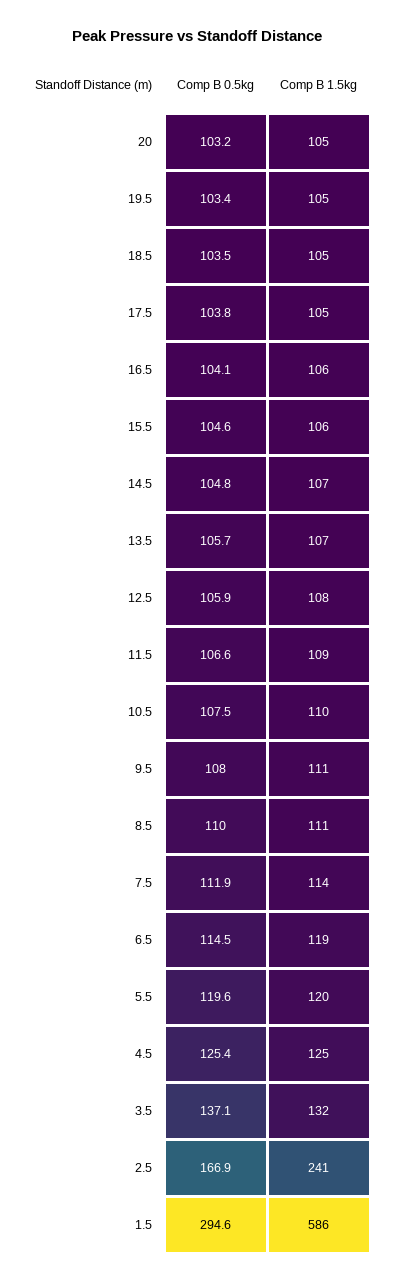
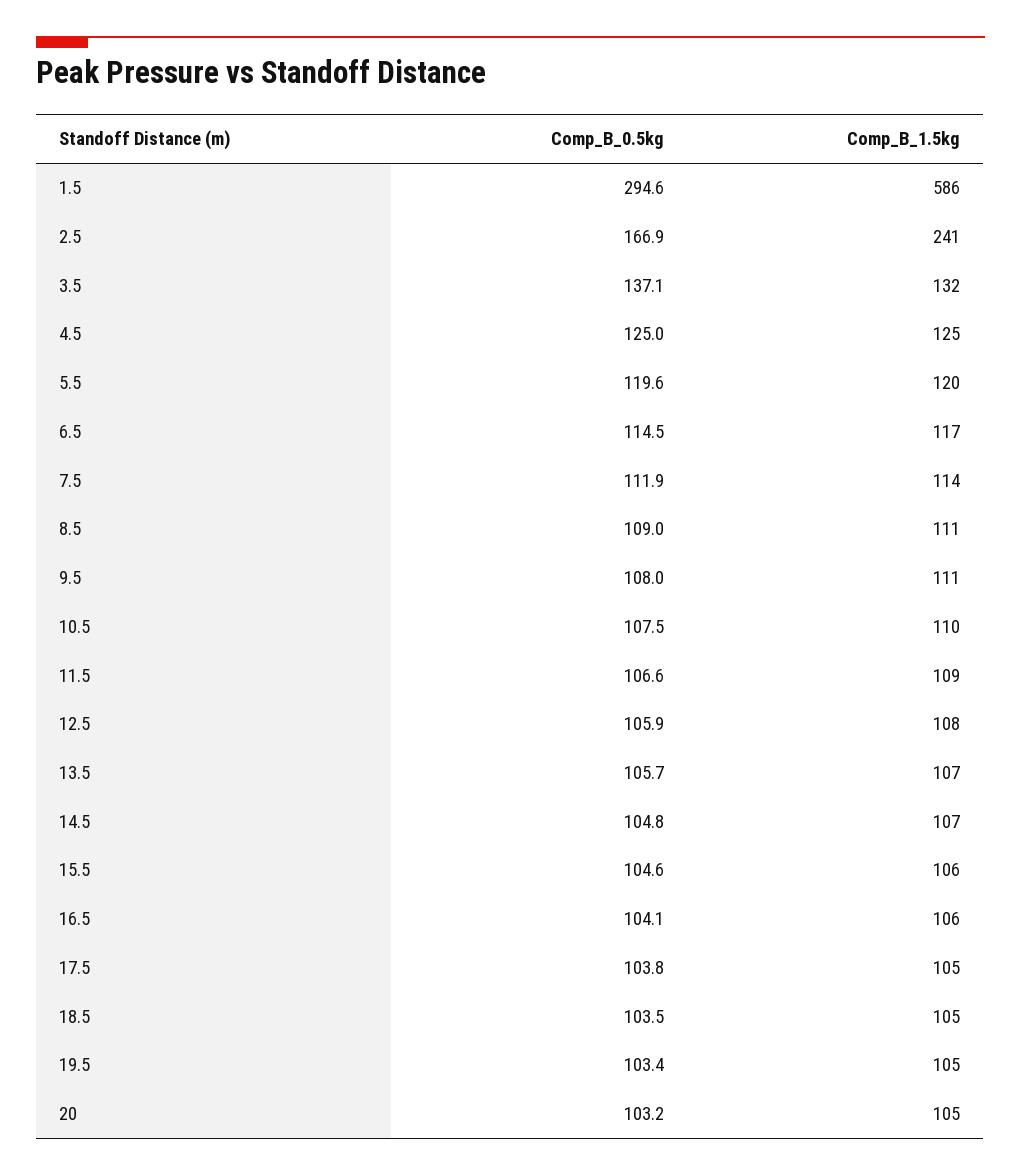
  {
    "Comp B 0.5kg": {
      "20": 103.2,
      "19.5": 103.4,
      "18.5": 103.5,
      "17.5": 103.8,
      "16.5": 104.1,
      "15.5": 104.6,
      "14.5": 104.8,
      "13.5": 105.7,
      "12.5": 105.9,
      "11.5": 106.6,
      "10.5": 107.5,
      "9.5": 108,
-     "8.5": 110,
+     "8.5": 109,
      "7.5": 111.9,
      "6.5": 114.5,
      "5.5": 119.6,
-     "4.5": 125.4,
+     "4.5": 125,
      "3.5": 137.1,
      "2.5": 166.9,
      "1.5": 294.6
    },
    "Comp B 1.5kg": {
      "20": 105,
      "19.5": 105,
      "18.5": 105,
      "17.5": 105,
      "16.5": 106,
      "15.5": 106,
      "14.5": 107,
      "13.5": 107,
      "12.5": 108,
      "11.5": 109,
      "10.5": 110,
      "9.5": 111,
      "8.5": 111,
      "7.5": 114,
-     "6.5": 119,
+     "6.5": 117,
      "5.5": 120,
      "4.5": 125,
      "3.5": 132,
      "2.5": 241,
      "1.5": 586
    }
  }

